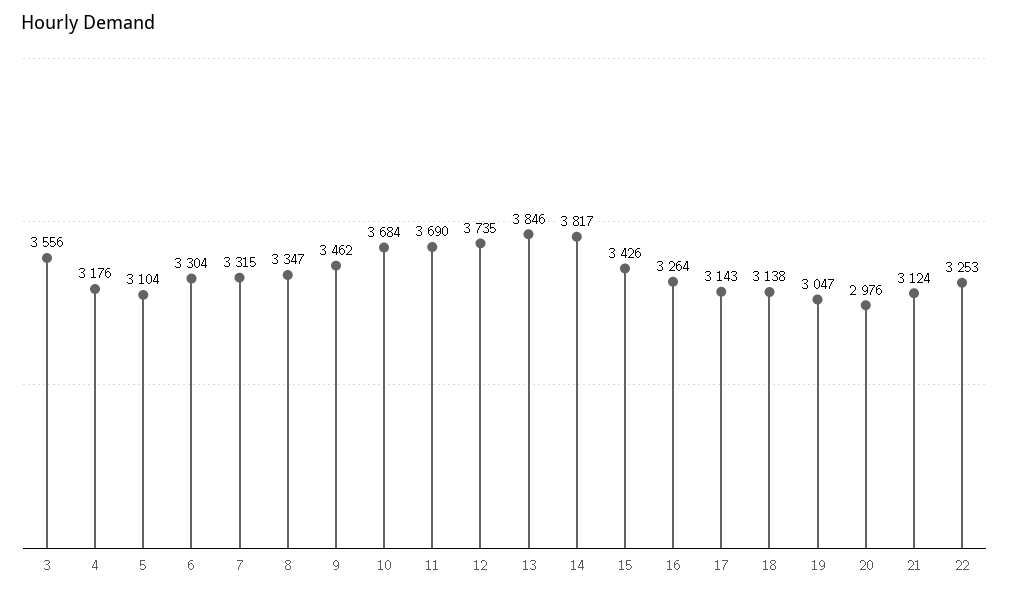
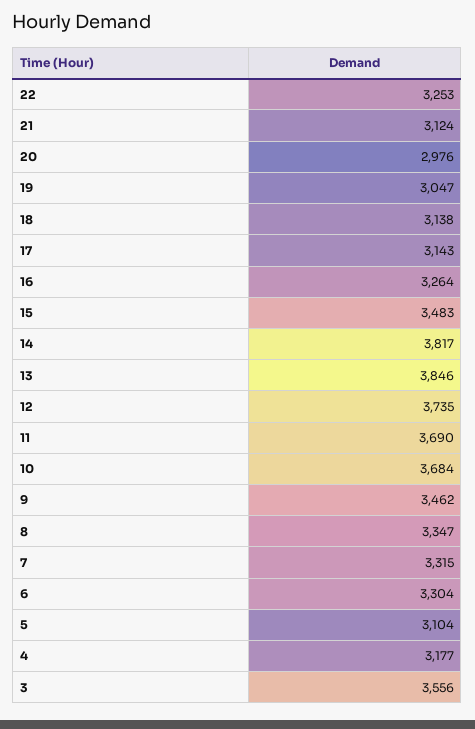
  {
    "3": 3556,
-   "4": 3176,
+   "4": 3177,
    "5": 3104,
    "6": 3304,
    "7": 3315,
    "8": 3347,
    "9": 3462,
    "10": 3684,
    "11": 3690,
    "12": 3735,
    "13": 3846,
    "14": 3817,
-   "15": 3426,
+   "15": 3483,
    "16": 3264,
    "17": 3143,
    "18": 3138,
    "19": 3047,
    "20": 2976,
    "21": 3124,
    "22": 3253
  }

